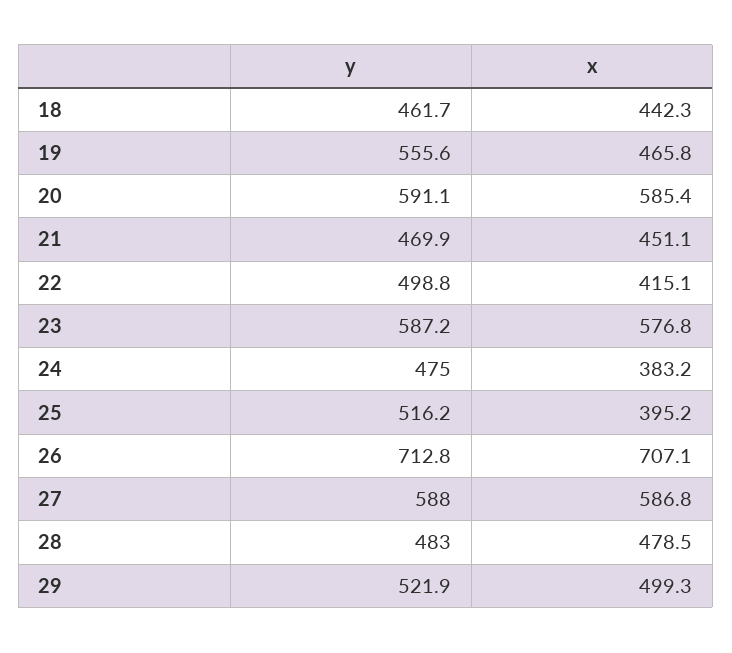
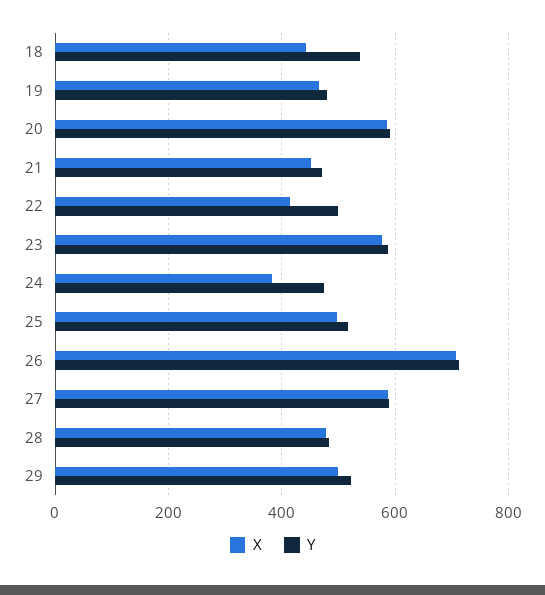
  {
    "y": {
-     "18": 461.7,
+     "18": 540,
-     "19": 555.6,
+     "19": 480,
      "20": 591.1,
      "21": 469.9,
      "22": 498.8,
      "23": 587.2,
      "24": 475,
      "25": 516.2,
      "26": 712.8,
      "27": 588,
      "28": 483,
      "29": 521.9
    },
    "x": {
      "18": 442.3,
      "19": 465.8,
      "20": 585.4,
      "21": 451.1,
      "22": 415.1,
      "23": 576.8,
      "24": 383.2,
-     "25": 395.2,
+     "25": 500,
      "26": 707.1,
      "27": 586.8,
      "28": 478.5,
      "29": 499.3
    }
  }

